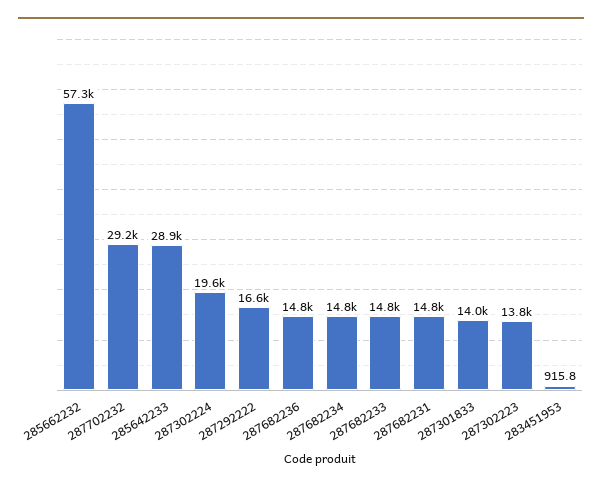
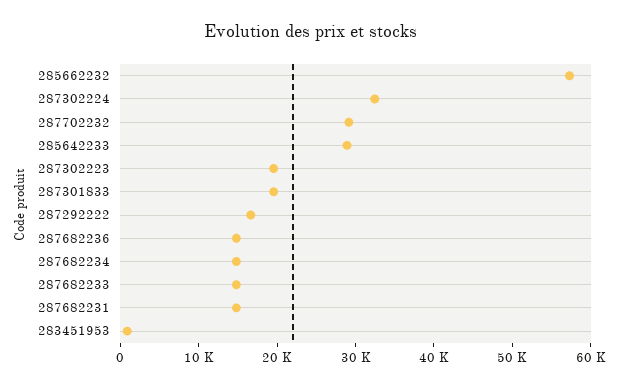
  {
    "285662232": 57300,
    "287702232": 29200,
    "285642233": 28900,
-   "287302224": 19600,
+   "287302224": 32000,
    "287292222": 16600,
    "287682236": 14800,
    "287682234": 14800,
    "287682233": 14800,
    "287682231": 14800,
-   "287301833": 14000,
+   "287301833": 20000,
-   "287302223": 13800,
+   "287302223": 20000,
    "283451953": 915.8
  }

